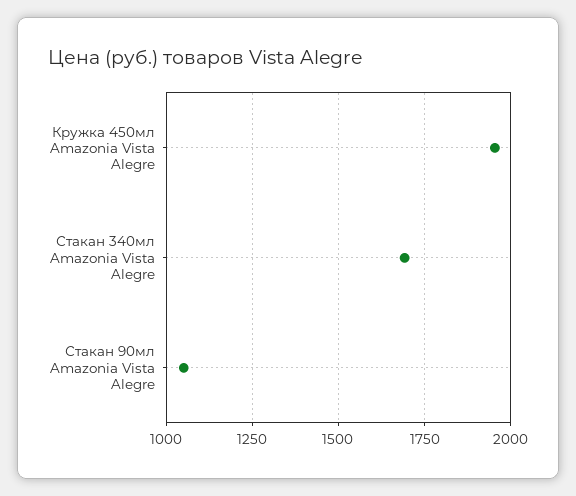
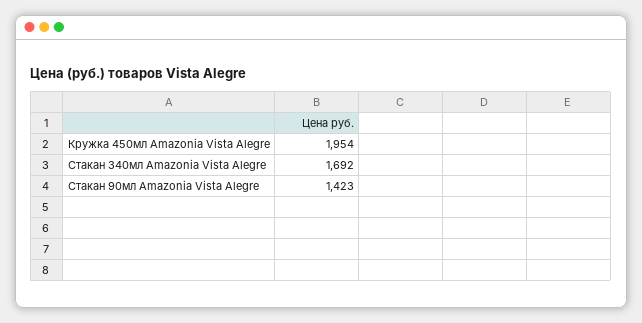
  {
    "Кружка 450мл Amazonia Vista Alegre": 1954,
    "Стакан 340мл Amazonia Vista Alegre": 1692,
-   "Стакан 90мл Amazonia Vista Alegre": 1050
+   "Стакан 90мл Amazonia Vista Alegre": 1423
  }

